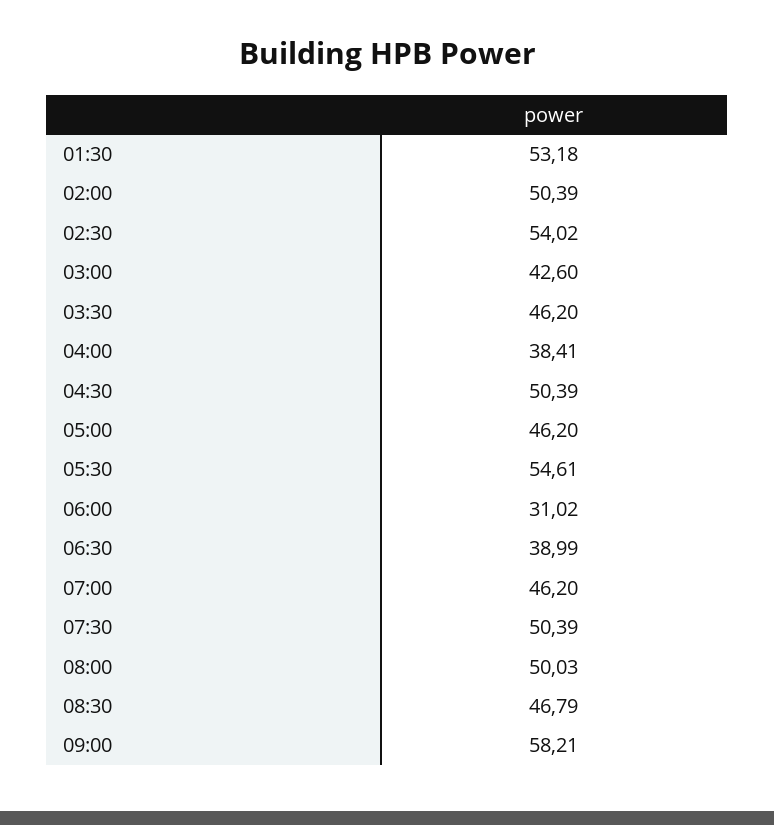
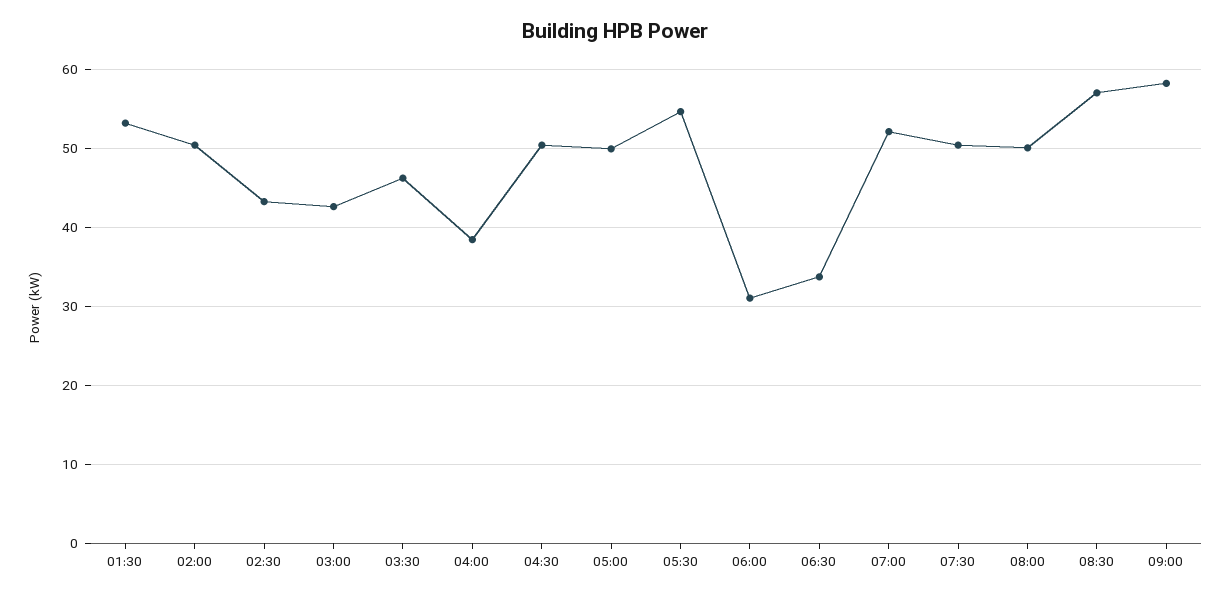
  {
    "01:30": 53.18,
    "02:00": 50.39,
-   "02:30": 54.02,
+   "02:30": 43,
    "03:00": 42.6,
    "03:30": 46.2,
    "04:00": 38.41,
    "04:30": 50.39,
-   "05:00": 46.2,
+   "05:00": 50,
    "05:30": 54.61,
    "06:00": 31.02,
-   "06:30": 38.99,
+   "06:30": 34,
-   "07:00": 46.2,
+   "07:00": 52,
    "07:30": 50.39,
    "08:00": 50.03,
-   "08:30": 46.79,
+   "08:30": 57,
    "09:00": 58.21
  }

